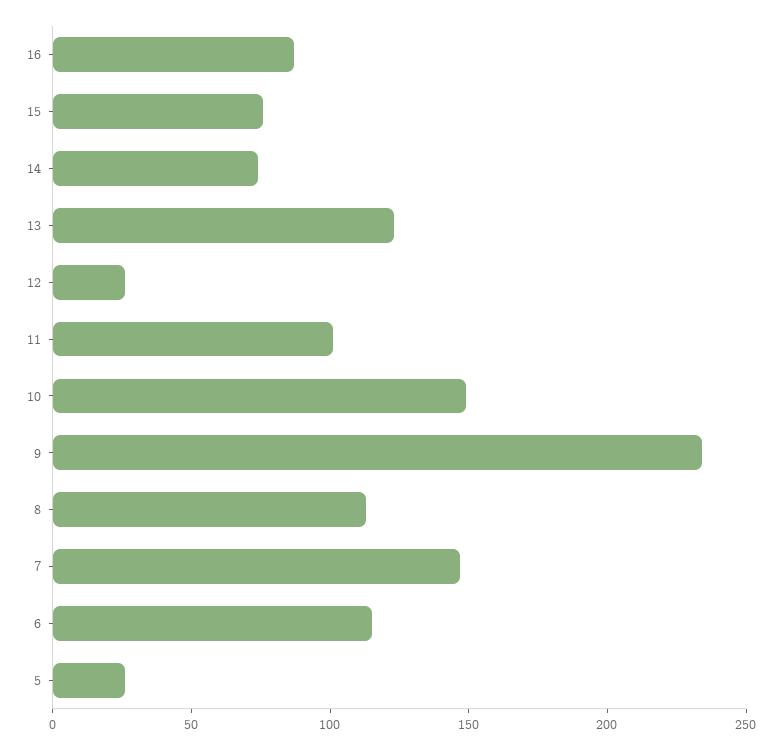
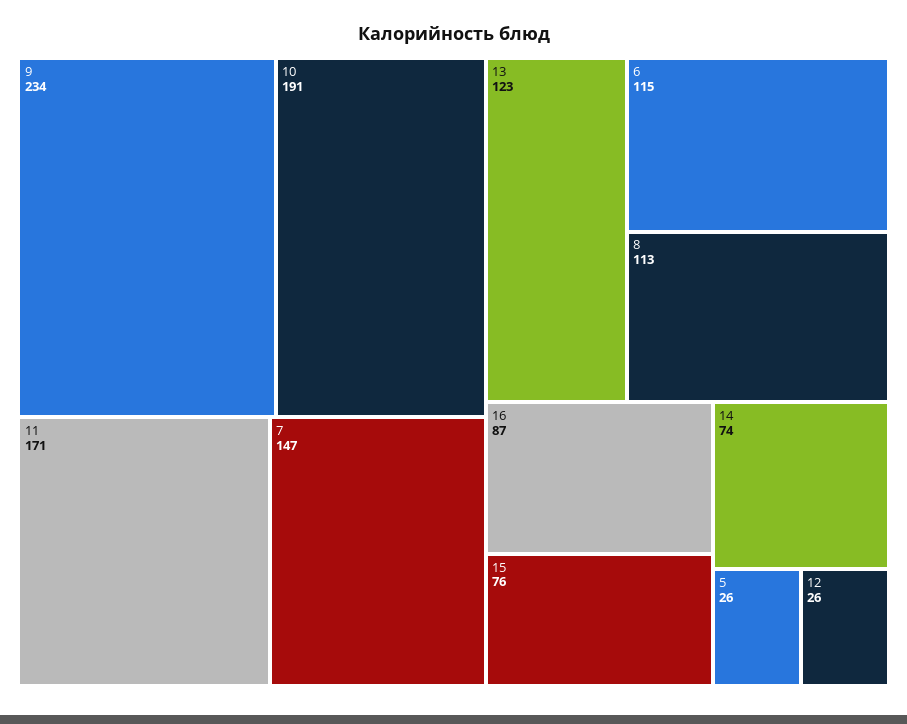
  {
    "16": 87,
    "15": 76,
    "14": 74,
    "13": 123,
    "12": 26,
-   "11": 100,
+   "11": 171,
-   "10": 150,
+   "10": 191,
    "9": 234,
    "8": 113,
    "7": 147,
    "6": 115,
    "5": 26
  }

